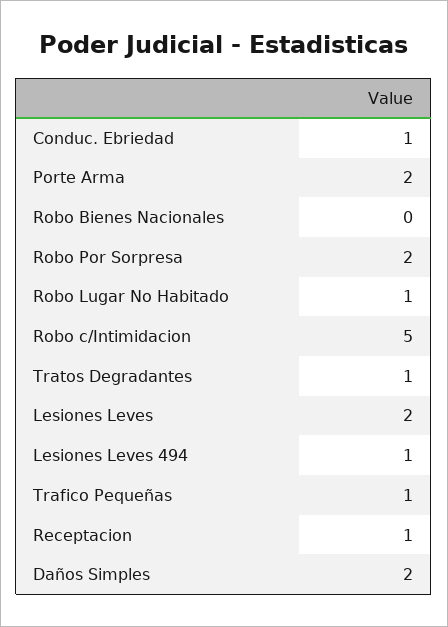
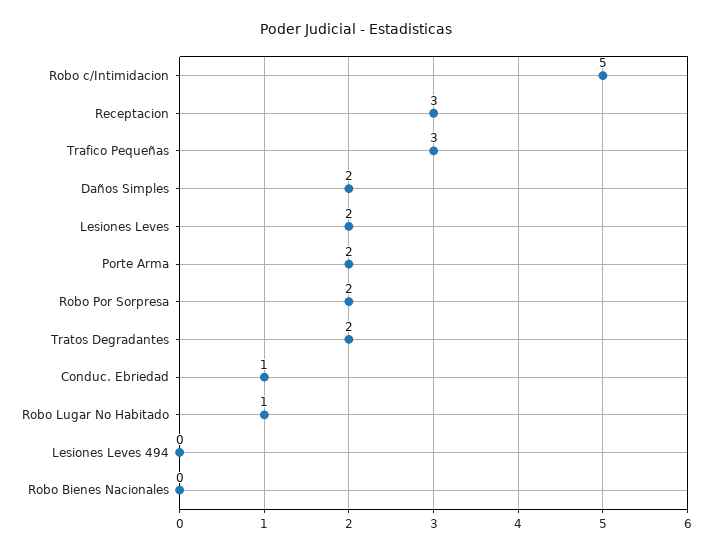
  {
    "Conduc. Ebriedad": 1,
    "Porte Arma": 2,
    "Robo Bienes Nacionales": 0,
    "Robo Por Sorpresa": 2,
    "Robo Lugar No Habitado": 1,
    "Robo c/Intimidacion": 5,
-   "Tratos Degradantes": 1,
+   "Tratos Degradantes": 2,
    "Lesiones Leves": 2,
-   "Lesiones Leves 494": 1,
+   "Lesiones Leves 494": 0,
-   "Trafico Pequeñas": 1,
+   "Trafico Pequeñas": 3,
-   "Receptacion": 1,
+   "Receptacion": 3,
    "Daños Simples": 2
  }

